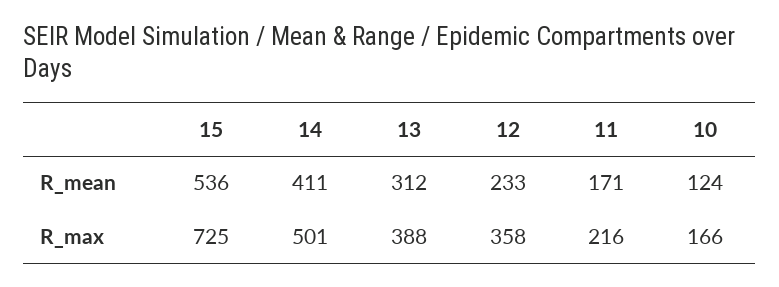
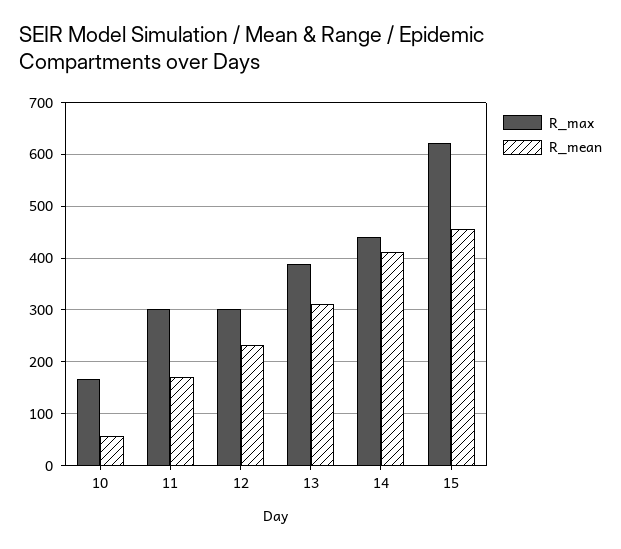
  {
    "R_mean": {
-     "15": 536,
+     "15": 460,
      "14": 411,
      "13": 312,
      "12": 233,
      "11": 171,
-     "10": 124
+     "10": 60
    },
    "R_max": {
-     "15": 725,
+     "15": 620,
-     "14": 501,
+     "14": 440,
      "13": 388,
-     "12": 358,
+     "12": 300,
-     "11": 216,
+     "11": 300,
      "10": 166
    }
  }

